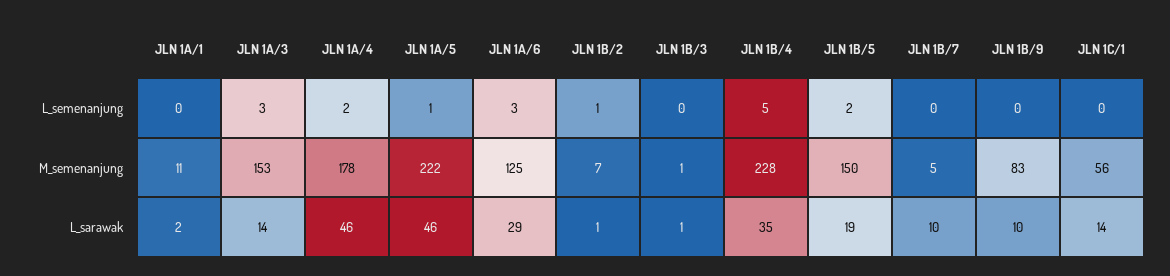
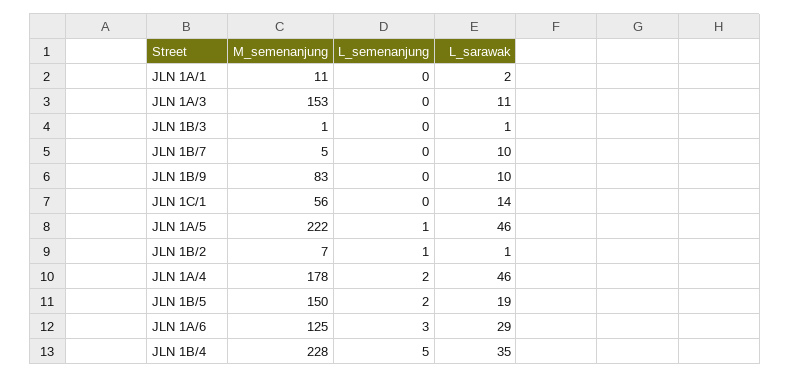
  {
    "JLN 1A/1": {
      "L_semenanjung": 0,
      "M_semenanjung": 11,
      "L_sarawak": 2
    },
    "JLN 1A/3": {
-     "L_semenanjung": 3,
+     "L_semenanjung": 0,
      "M_semenanjung": 153,
-     "L_sarawak": 14
+     "L_sarawak": 11
    },
    "JLN 1A/4": {
      "L_semenanjung": 2,
      "M_semenanjung": 178,
      "L_sarawak": 46
    },
    "JLN 1A/5": {
      "L_semenanjung": 1,
      "M_semenanjung": 222,
      "L_sarawak": 46
    },
    "JLN 1A/6": {
      "L_semenanjung": 3,
      "M_semenanjung": 125,
      "L_sarawak": 29
    },
    "JLN 1B/2": {
      "L_semenanjung": 1,
      "M_semenanjung": 7,
      "L_sarawak": 1
    },
    "JLN 1B/3": {
      "L_semenanjung": 0,
      "M_semenanjung": 1,
      "L_sarawak": 1
    },
    "JLN 1B/4": {
      "L_semenanjung": 5,
      "M_semenanjung": 228,
      "L_sarawak": 35
    },
    "JLN 1B/5": {
      "L_semenanjung": 2,
      "M_semenanjung": 150,
      "L_sarawak": 19
    },
    "JLN 1B/7": {
      "L_semenanjung": 0,
      "M_semenanjung": 5,
      "L_sarawak": 10
    },
    "JLN 1B/9": {
      "L_semenanjung": 0,
      "M_semenanjung": 83,
      "L_sarawak": 10
    },
    "JLN 1C/1": {
      "L_semenanjung": 0,
      "M_semenanjung": 56,
      "L_sarawak": 14
    }
  }

